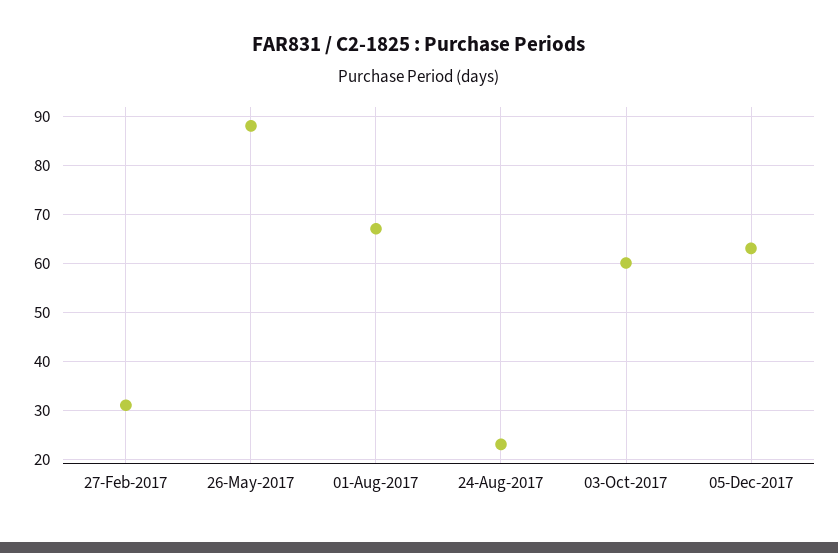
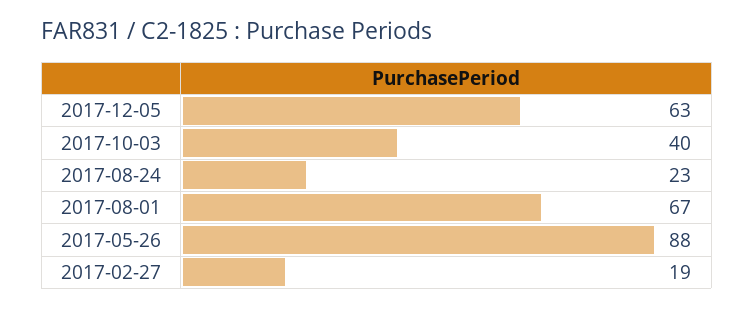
  {
-   "27-Feb-2017": 30,
+   "27-Feb-2017": 19,
    "26-May-2017": 88,
    "01-Aug-2017": 67,
    "24-Aug-2017": 23,
-   "03-Oct-2017": 60,
+   "03-Oct-2017": 40,
    "05-Dec-2017": 63
  }

